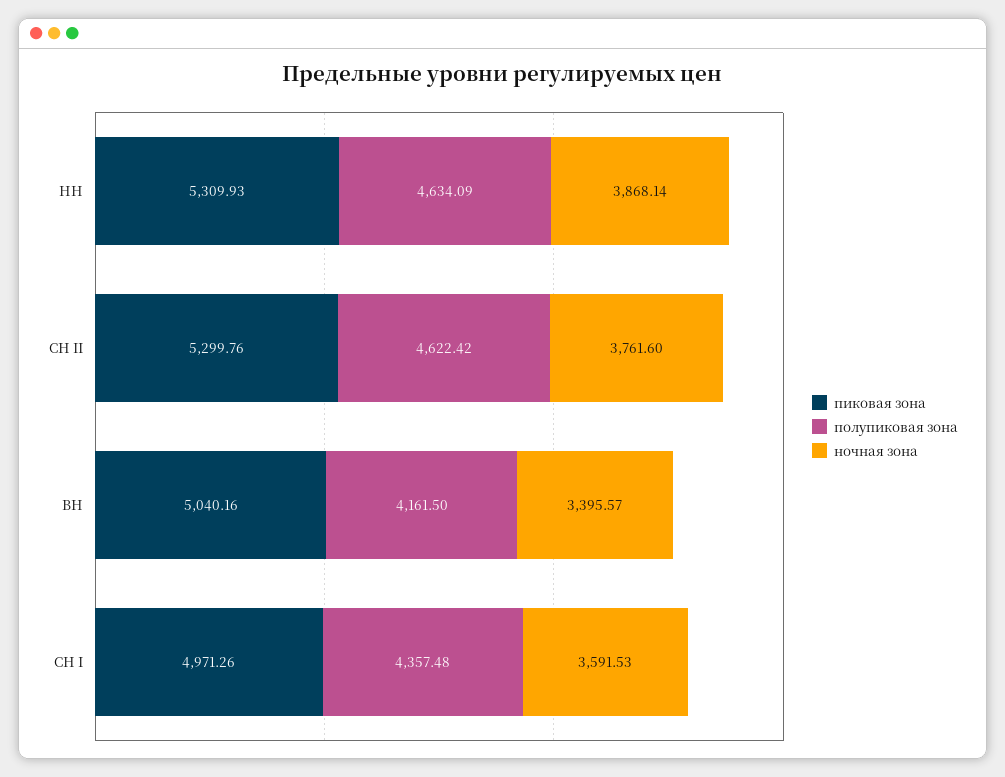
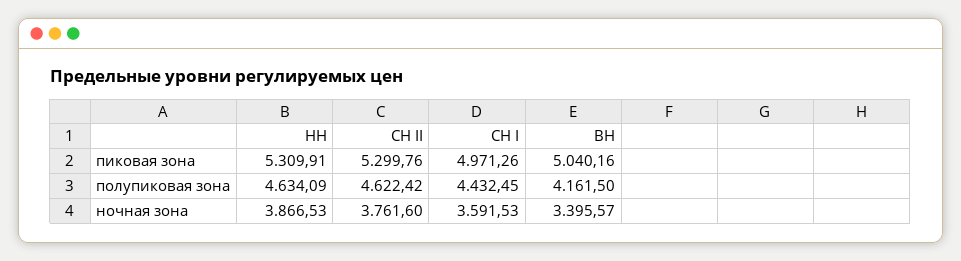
  {
    "пиковая зона": {
-     "НН": 5309.93,
+     "НН": 5309.91,
      "СН II": 5299.76,
      "ВН": 5040.16,
      "СН I": 4971.26
    },
    "полупиковая зона": {
      "НН": 4634.09,
      "СН II": 4622.42,
      "ВН": 4161.5,
-     "СН I": 4357.48
+     "СН I": 4432.45
    },
    "ночная зона": {
-     "НН": 3868.14,
+     "НН": 3866.53,
      "СН II": 3761.6,
      "ВН": 3395.57,
      "СН I": 3591.53
    }
  }

